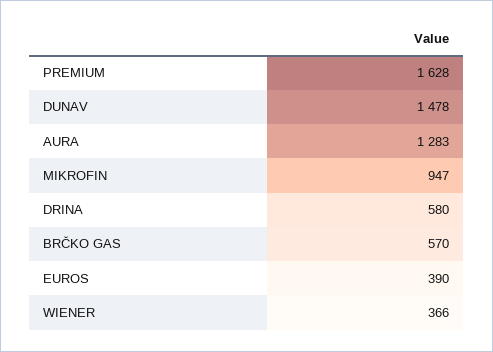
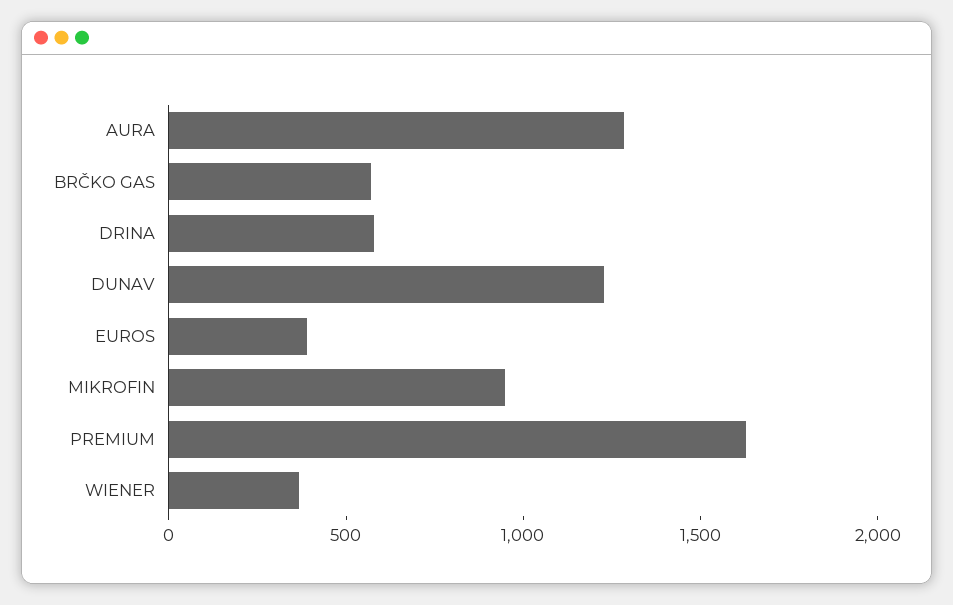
  {
    "PREMIUM": 1628,
-   "DUNAV": 1478,
+   "DUNAV": 1200,
    "AURA": 1283,
    "MIKROFIN": 947,
    "DRINA": 580,
    "BRČKO GAS": 570,
    "EUROS": 390,
    "WIENER": 366
  }

